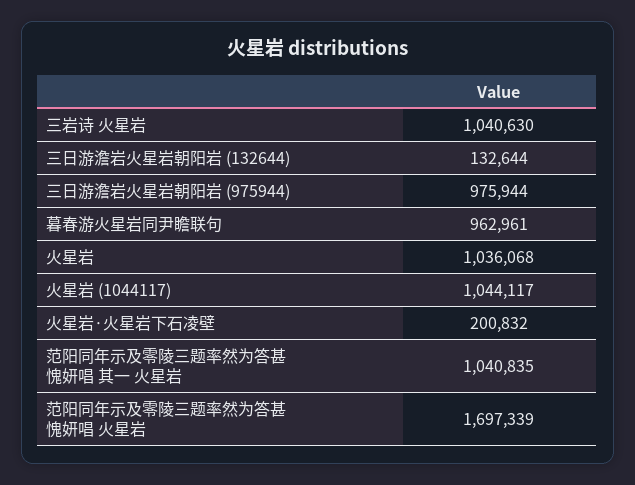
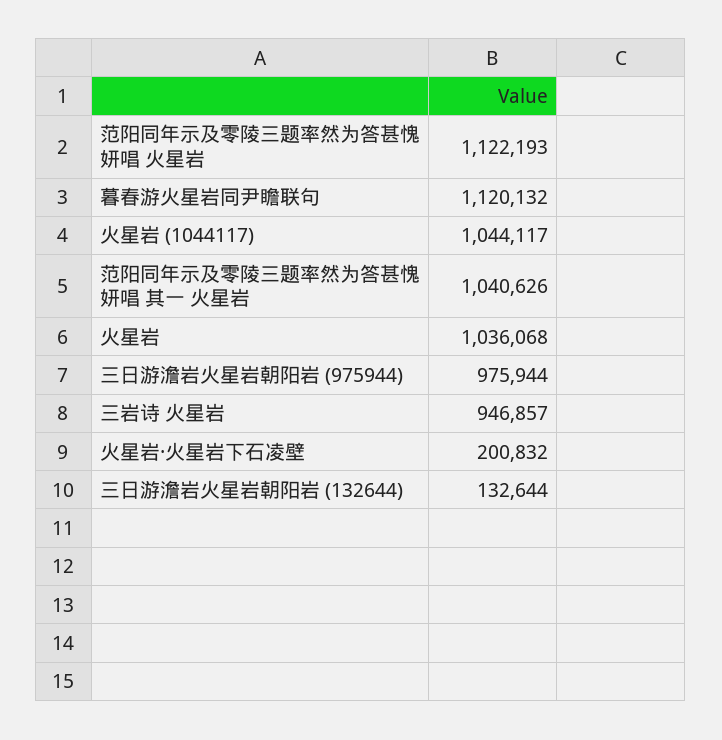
  {
-   "三岩诗 火星岩": 1040630,
+   "三岩诗 火星岩": 946857,
    "三日游澹岩火星岩朝阳岩 (132644)": 132644,
    "三日游澹岩火星岩朝阳岩 (975944)": 975944,
-   "暮春游火星岩同尹瞻联句": 962961,
+   "暮春游火星岩同尹瞻联句": 1120132,
    "火星岩": 1036068,
    "火星岩 (1044117)": 1044117,
    "火星岩·火星岩下石凌壁": 200832,
-   "范阳同年示及零陵三题率然为答甚愧妍唱 其一 火星岩": 1040835,
+   "范阳同年示及零陵三题率然为答甚愧妍唱 其一 火星岩": 1040626,
-   "范阳同年示及零陵三题率然为答甚愧妍唱 火星岩": 1697339
+   "范阳同年示及零陵三题率然为答甚愧妍唱 火星岩": 1122193
  }

